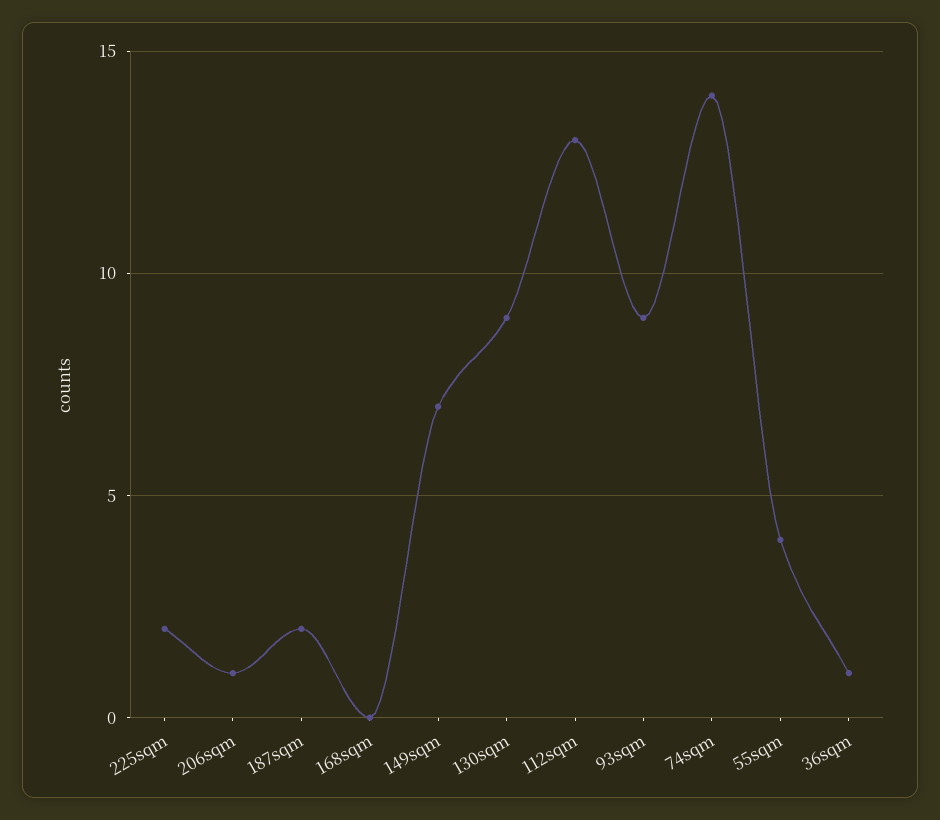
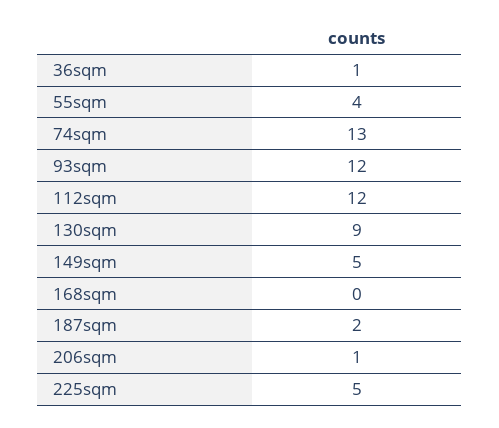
  {
-   "225sqm": 2,
+   "225sqm": 5,
    "206sqm": 1,
    "187sqm": 2,
    "168sqm": 0,
-   "149sqm": 7,
+   "149sqm": 5,
    "130sqm": 9,
-   "112sqm": 13,
+   "112sqm": 12,
-   "93sqm": 9,
+   "93sqm": 12,
-   "74sqm": 14,
+   "74sqm": 13,
    "55sqm": 4,
    "36sqm": 1
  }

